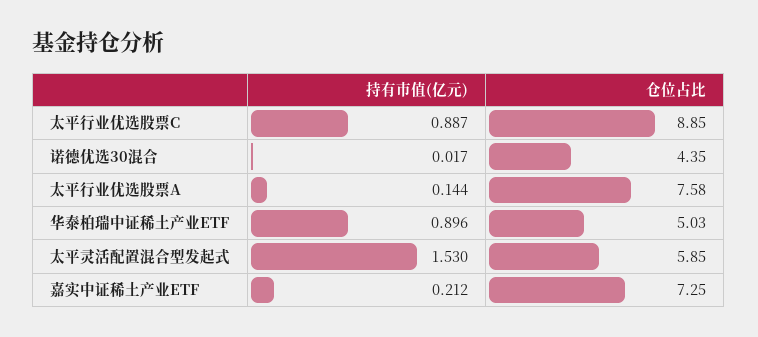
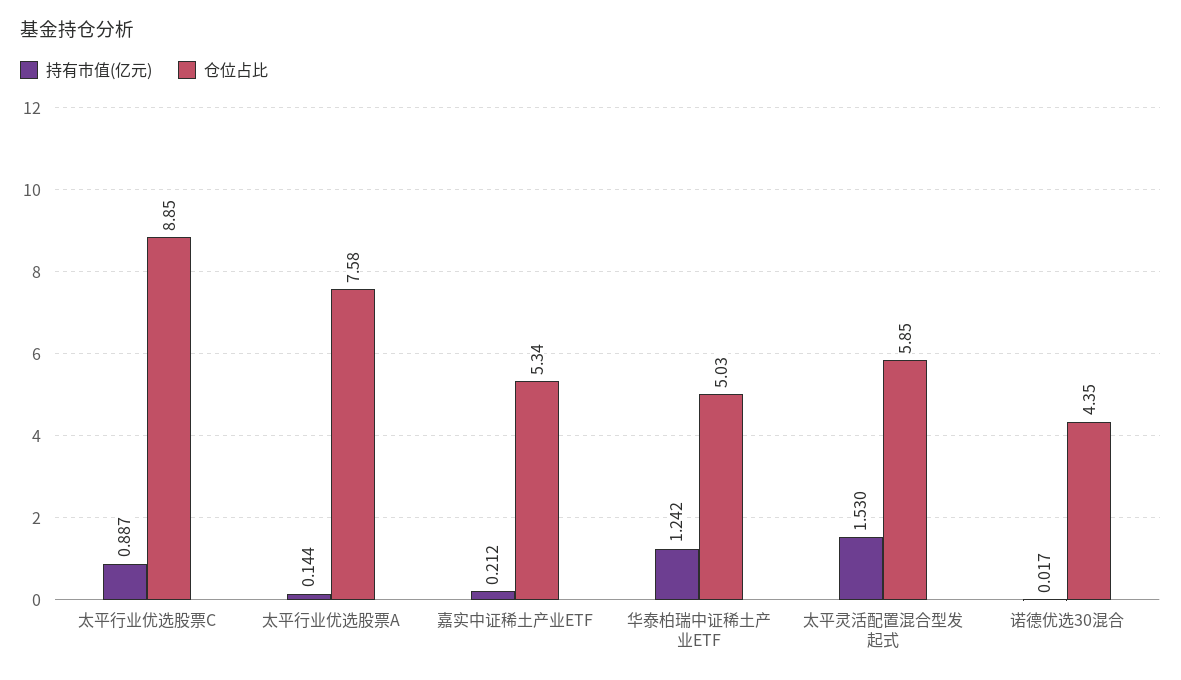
  {
    "持有市值(亿元)": {
      "太平行业优选股票C": 0.887,
      "诺德优选30混合": 0.017,
      "太平行业优选股票A": 0.144,
-     "华泰柏瑞中证稀土产业ETF": 0.896,
+     "华泰柏瑞中证稀土产业ETF": 1.242,
      "太平灵活配置混合型发起式": 1.53,
      "嘉实中证稀土产业ETF": 0.212
    },
    "仓位占比": {
      "太平行业优选股票C": 8.85,
      "诺德优选30混合": 4.35,
      "太平行业优选股票A": 7.58,
      "华泰柏瑞中证稀土产业ETF": 5.03,
      "太平灵活配置混合型发起式": 5.85,
-     "嘉实中证稀土产业ETF": 7.25
+     "嘉实中证稀土产业ETF": 5.34
    }
  }

